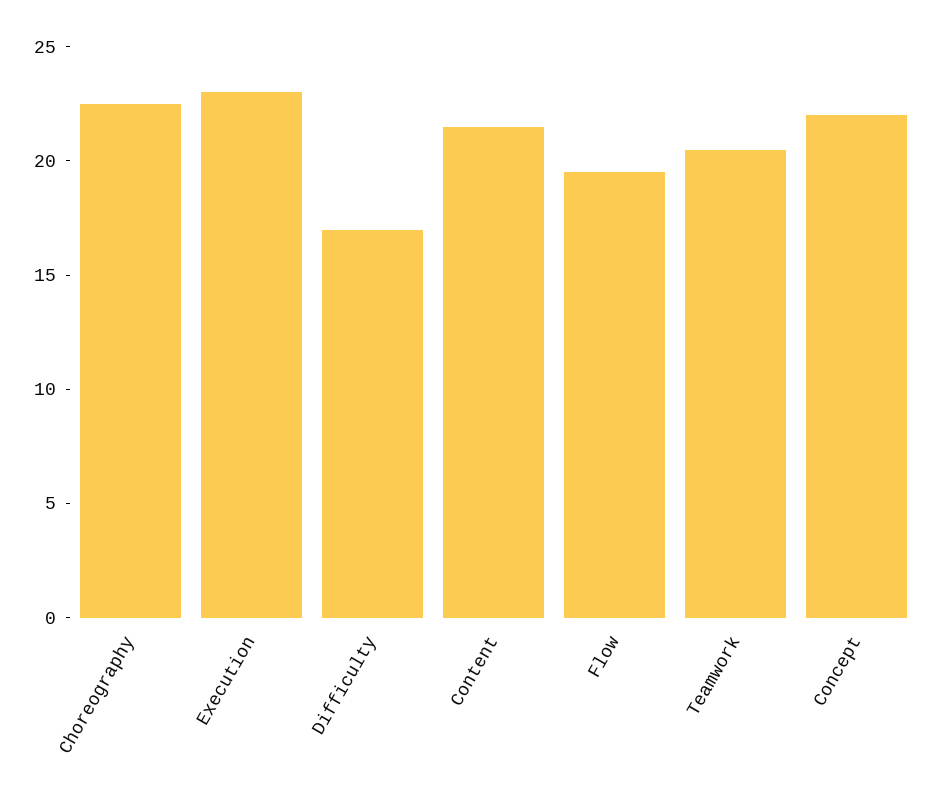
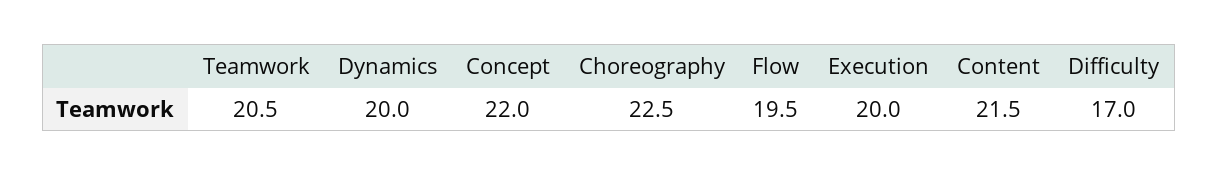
  {
    "Choreography": 22.5,
-   "Execution": 23,
+   "Execution": 20,
    "Difficulty": 17,
    "Content": 21.5,
    "Flow": 19.5,
    "Teamwork": 20.5,
-   "Concept": 22
+   "Concept": 22,
+   "Dynamics": 20
  }

